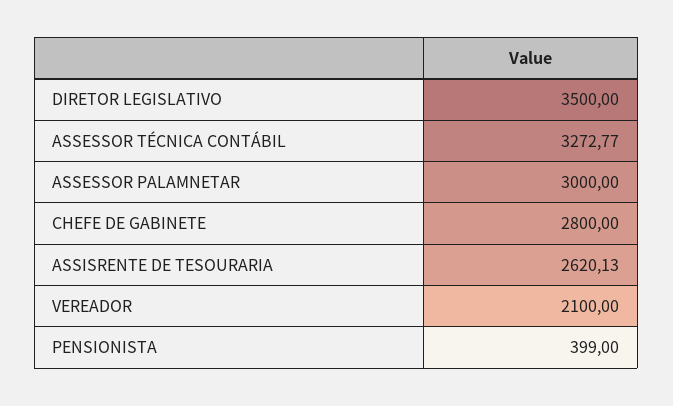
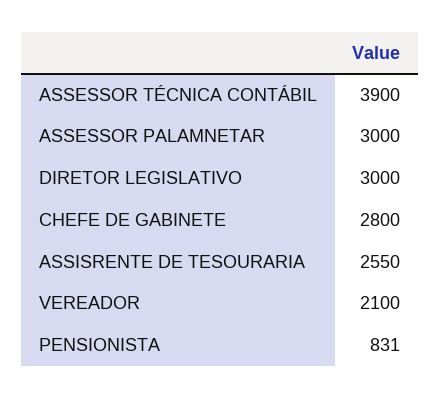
  {
-   "DIRETOR LEGISLATIVO": 3500,
+   "DIRETOR LEGISLATIVO": 3000,
-   "ASSESSOR TÉCNICA CONTÁBIL": 3272.77,
+   "ASSESSOR TÉCNICA CONTÁBIL": 3900,
    "ASSESSOR PALAMNETAR": 3000,
    "CHEFE DE GABINETE": 2800,
-   "ASSISRENTE DE TESOURARIA": 2620.13,
+   "ASSISRENTE DE TESOURARIA": 2550,
    "VEREADOR": 2100,
-   "PENSIONISTA": 399
+   "PENSIONISTA": 831
  }

